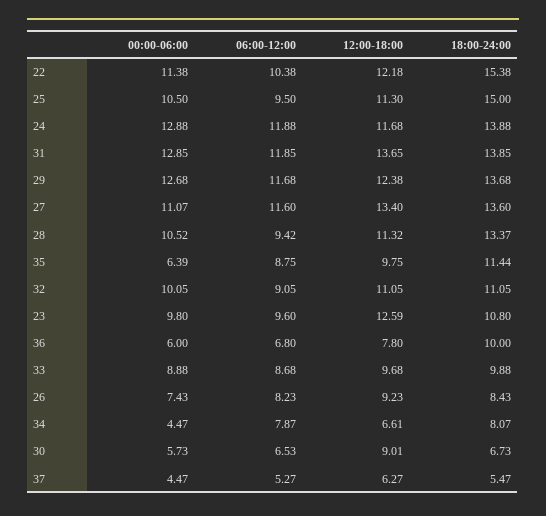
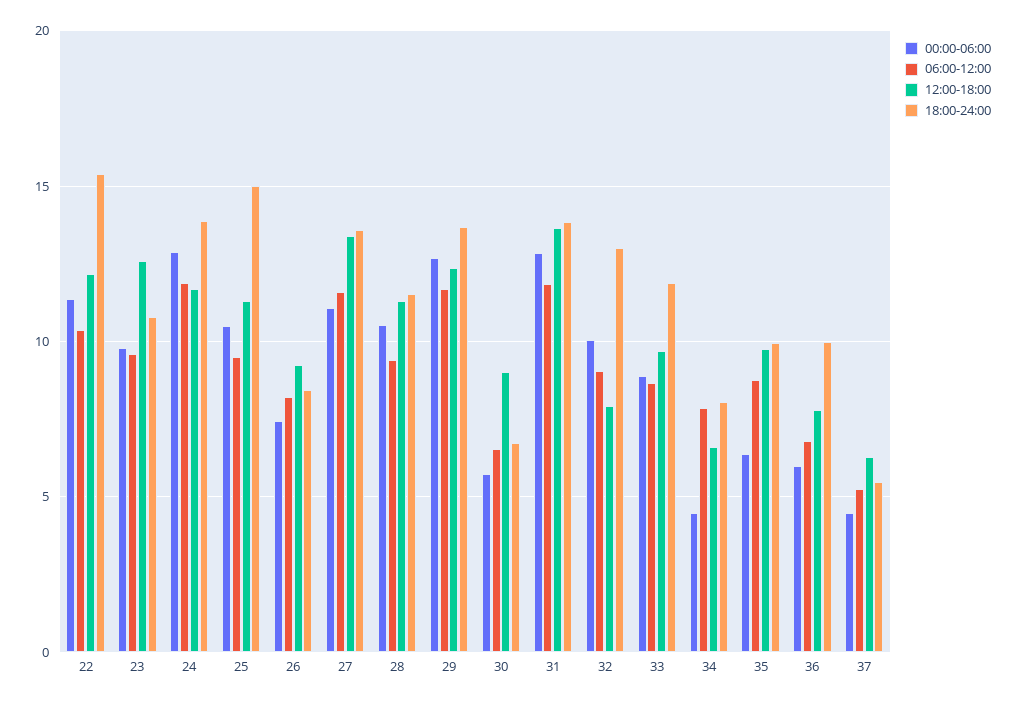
  {
    "00:00-06:00": {
      "22": 11.38,
      "25": 10.5,
      "24": 12.88,
      "31": 12.85,
      "29": 12.68,
      "27": 11.07,
      "28": 10.52,
      "35": 6.39,
      "32": 10.05,
      "23": 9.8,
      "36": 6,
      "33": 8.88,
      "26": 7.43,
      "34": 4.47,
      "30": 5.73,
      "37": 4.47
    },
    "06:00-12:00": {
      "22": 10.38,
      "25": 9.5,
      "24": 11.88,
      "31": 11.85,
      "29": 11.68,
      "27": 11.6,
      "28": 9.42,
      "35": 8.75,
      "32": 9.05,
      "23": 9.6,
      "36": 6.8,
      "33": 8.68,
      "26": 8.23,
      "34": 7.87,
      "30": 6.53,
      "37": 5.27
    },
    "12:00-18:00": {
      "22": 12.18,
      "25": 11.3,
      "24": 11.68,
      "31": 13.65,
      "29": 12.38,
      "27": 13.4,
      "28": 11.32,
      "35": 9.75,
-     "32": 11.05,
+     "32": 8,
      "23": 12.59,
      "36": 7.8,
      "33": 9.68,
      "26": 9.23,
      "34": 6.61,
      "30": 9.01,
      "37": 6.27
    },
    "18:00-24:00": {
      "22": 15.38,
      "25": 15,
      "24": 13.88,
      "31": 13.85,
      "29": 13.68,
      "27": 13.6,
-     "28": 13.37,
+     "28": 11.5,
-     "35": 11.44,
+     "35": 10,
-     "32": 11.05,
+     "32": 13,
      "23": 10.8,
      "36": 10,
-     "33": 9.88,
+     "33": 12,
      "26": 8.43,
      "34": 8.07,
      "30": 6.73,
      "37": 5.47
    }
  }

